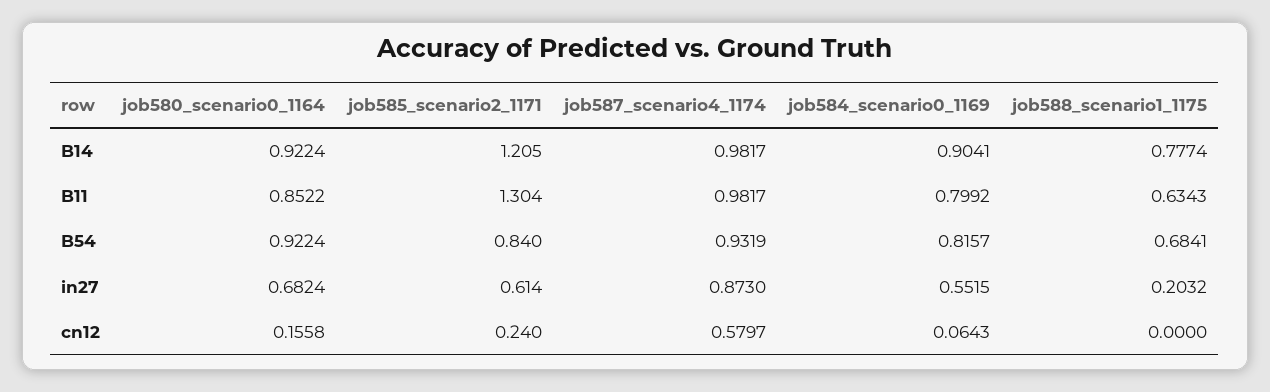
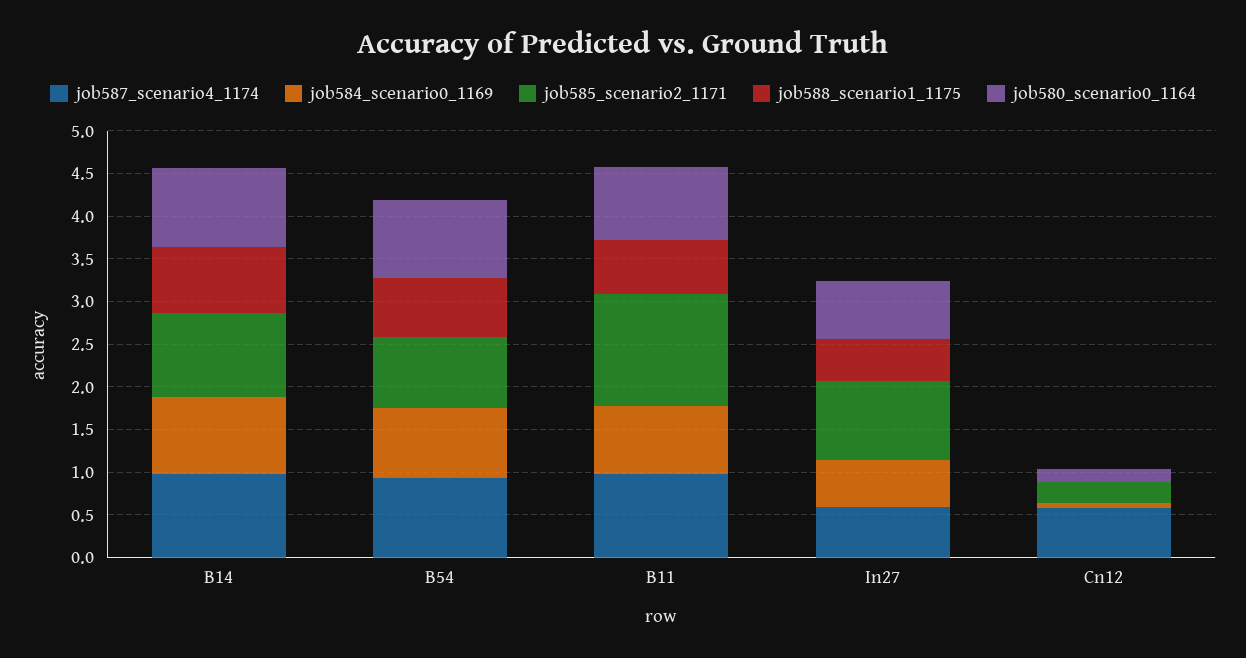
  {
    "job580_scenario0_1164": {
      "B14": 0.9224,
      "B11": 0.8522,
      "B54": 0.9224,
      "in27": 0.6824,
      "cn12": 0.1558
    },
    "job585_scenario2_1171": {
-     "B14": 1.205,
+     "B14": 1,
      "B11": 1.304,
      "B54": 0.84,
-     "in27": 0.614,
+     "in27": 0.9,
      "cn12": 0.24
    },
    "job587_scenario4_1174": {
      "B14": 0.9817,
      "B11": 0.9817,
      "B54": 0.9319,
-     "in27": 0.873,
+     "in27": 0.6,
      "cn12": 0.5797
    },
    "job584_scenario0_1169": {
      "B14": 0.9041,
      "B11": 0.7992,
      "B54": 0.8157,
      "in27": 0.5515,
      "cn12": 0.0643
    },
    "job588_scenario1_1175": {
      "B14": 0.7774,
      "B11": 0.6343,
      "B54": 0.6841,
-     "in27": 0.2032,
+     "in27": 0.5,
      "cn12": 0
    }
  }

